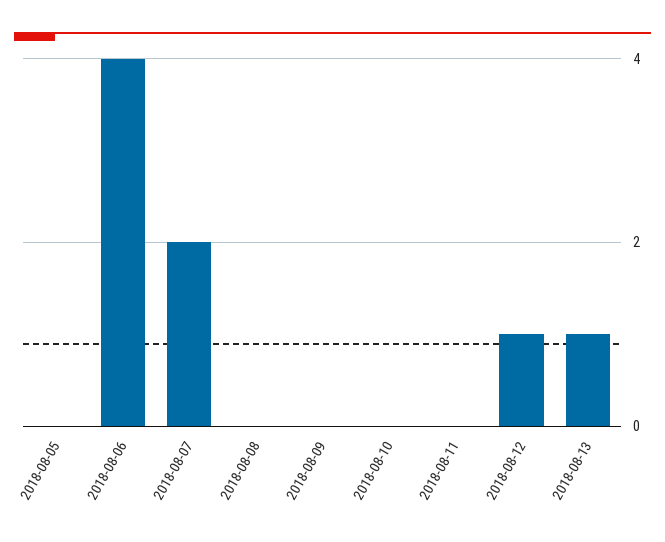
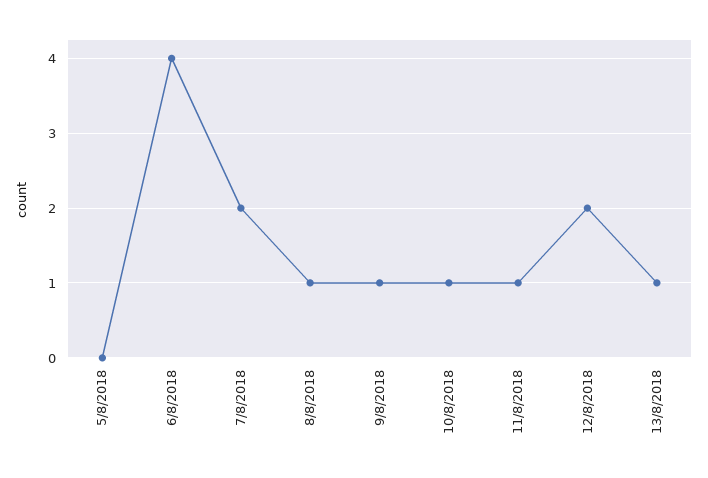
  {
    "2018-08-05": 0,
    "2018-08-06": 4,
    "2018-08-07": 2,
-   "2018-08-08": 0,
+   "2018-08-08": 1,
-   "2018-08-09": 0,
+   "2018-08-09": 1,
-   "2018-08-10": 0,
+   "2018-08-10": 1,
-   "2018-08-11": 0,
+   "2018-08-11": 1,
-   "2018-08-12": 1,
+   "2018-08-12": 2,
    "2018-08-13": 1
  }

